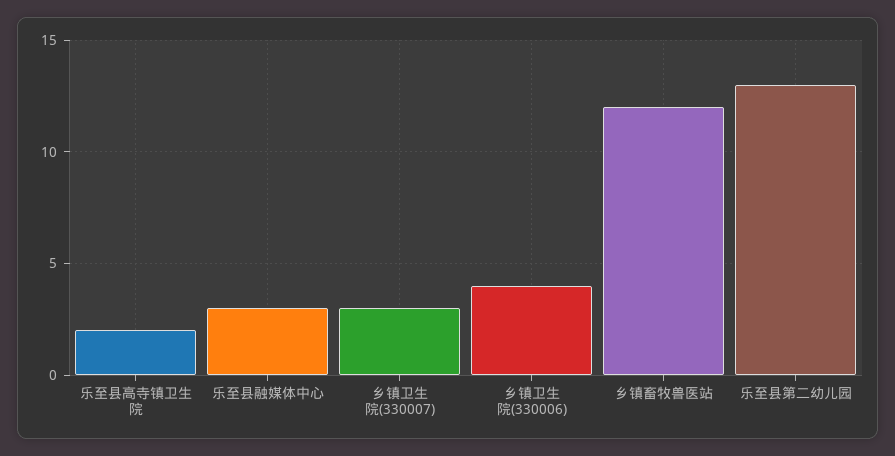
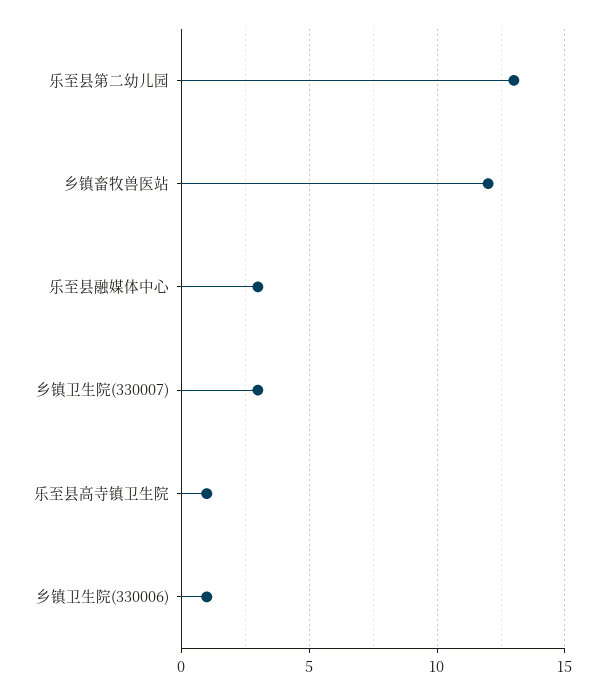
  {
-   "乐至县高寺镇卫生院": 2,
+   "乐至县高寺镇卫生院": 1,
    "乐至县融媒体中心": 3,
    "乡镇卫生院(330007)": 3,
-   "乡镇卫生院(330006)": 4,
+   "乡镇卫生院(330006)": 1,
    "乡镇畜牧兽医站": 12,
    "乐至县第二幼儿园": 13
  }

